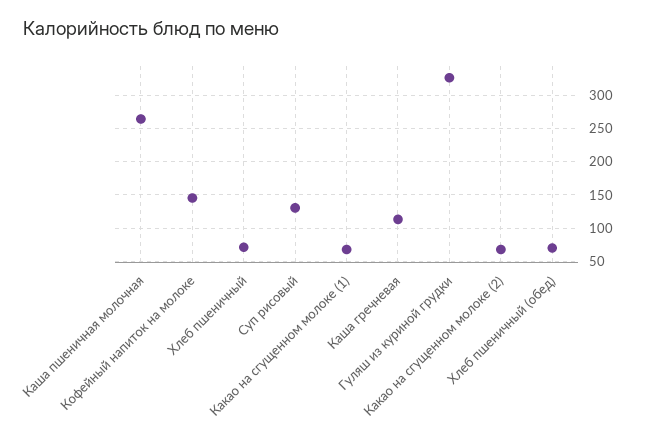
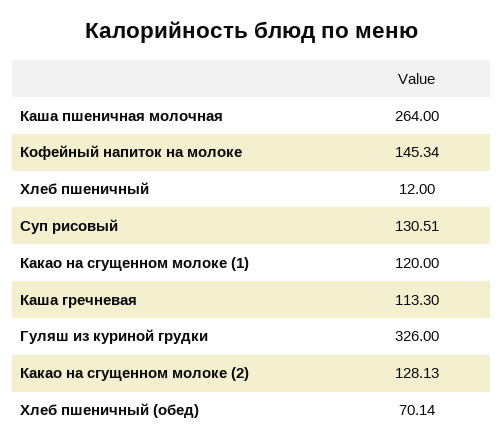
  {
    "Каша пшеничная молочная": 264,
    "Кофейный напиток на молоке": 145.34,
-   "Хлеб пшеничный": 70,
+   "Хлеб пшеничный": 12,
    "Суп рисовый": 130.51,
-   "Какао на сгущенном молоке (1)": 70,
+   "Какао на сгущенном молоке (1)": 120,
    "Каша гречневая": 113.3,
    "Гуляш из куриной грудки": 326,
-   "Какао на сгущенном молоке (2)": 70,
+   "Какао на сгущенном молоке (2)": 128.13,
    "Хлеб пшеничный (обед)": 70.14
  }

